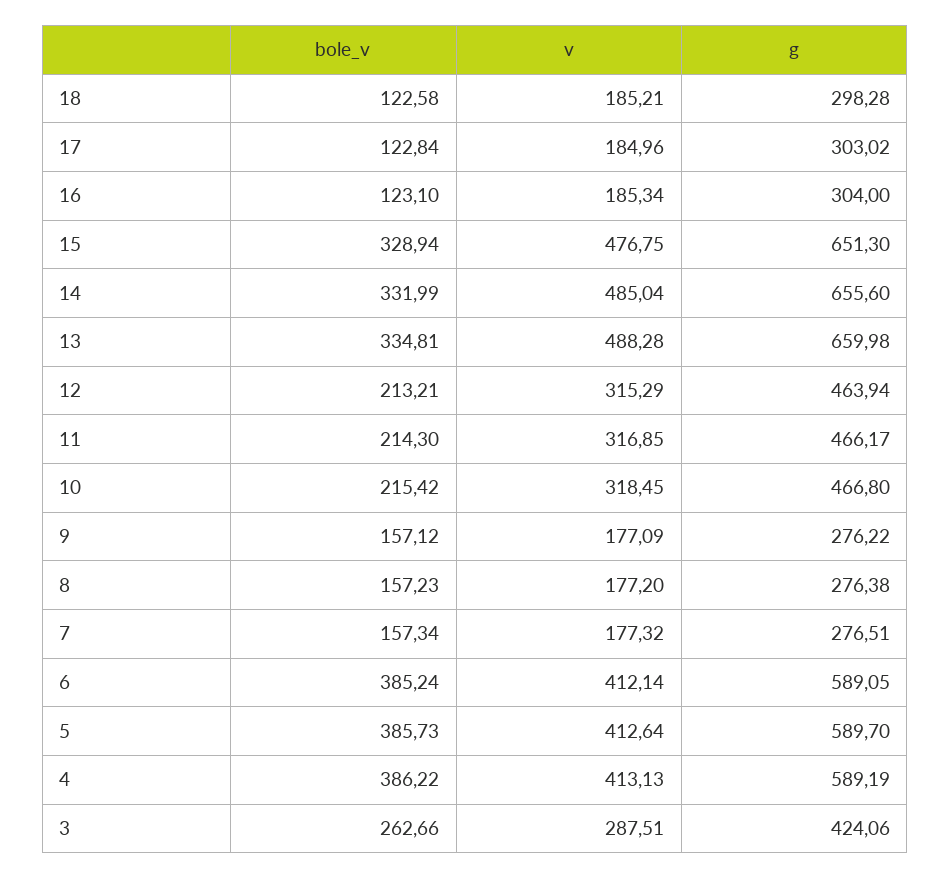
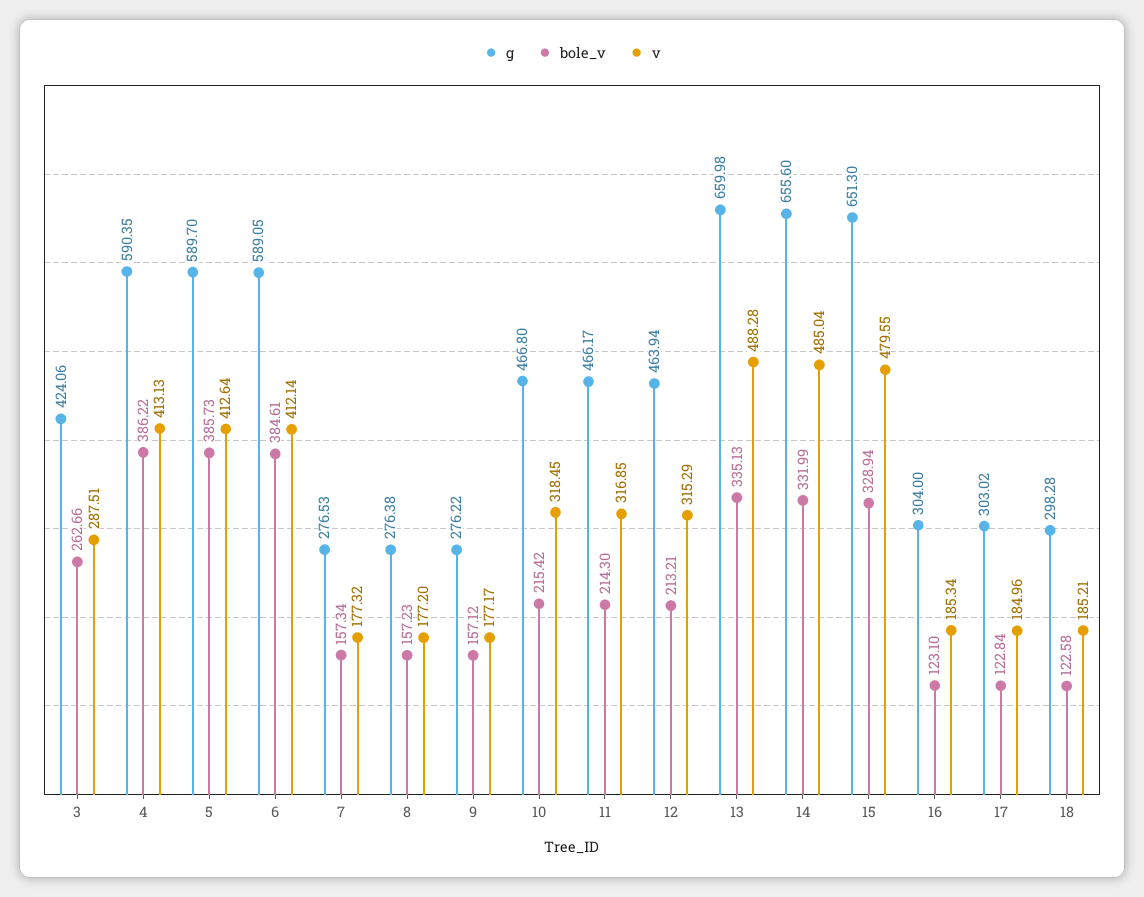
  {
    "bole_v": {
      "18": 122.58,
      "17": 122.84,
      "16": 123.1,
      "15": 328.94,
      "14": 331.99,
-     "13": 334.81,
+     "13": 335.13,
      "12": 213.21,
      "11": 214.3,
      "10": 215.42,
      "9": 157.12,
      "8": 157.23,
      "7": 157.34,
-     "6": 385.24,
+     "6": 384.61,
      "5": 385.73,
      "4": 386.22,
      "3": 262.66
    },
    "v": {
      "18": 185.21,
      "17": 184.96,
      "16": 185.34,
-     "15": 476.75,
+     "15": 479.55,
      "14": 485.04,
      "13": 488.28,
      "12": 315.29,
      "11": 316.85,
      "10": 318.45,
-     "9": 177.09,
+     "9": 177.17,
      "8": 177.2,
      "7": 177.32,
      "6": 412.14,
      "5": 412.64,
      "4": 413.13,
      "3": 287.51
    },
    "g": {
      "18": 298.28,
      "17": 303.02,
      "16": 304,
      "15": 651.3,
      "14": 655.6,
      "13": 659.98,
      "12": 463.94,
      "11": 466.17,
      "10": 466.8,
      "9": 276.22,
      "8": 276.38,
-     "7": 276.51,
+     "7": 276.53,
      "6": 589.05,
      "5": 589.7,
-     "4": 589.19,
+     "4": 590.35,
      "3": 424.06
    }
  }

